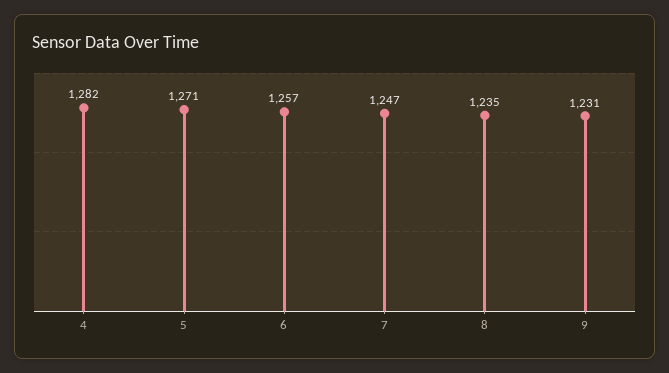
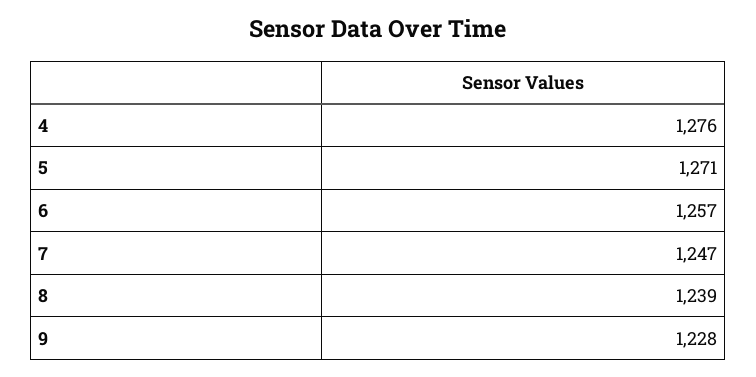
  {
-   "4": 1282,
+   "4": 1276,
    "5": 1271,
    "6": 1257,
    "7": 1247,
-   "8": 1235,
+   "8": 1239,
-   "9": 1231
+   "9": 1228
  }

